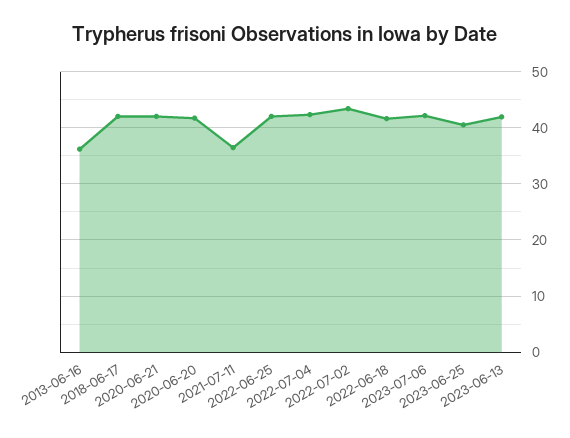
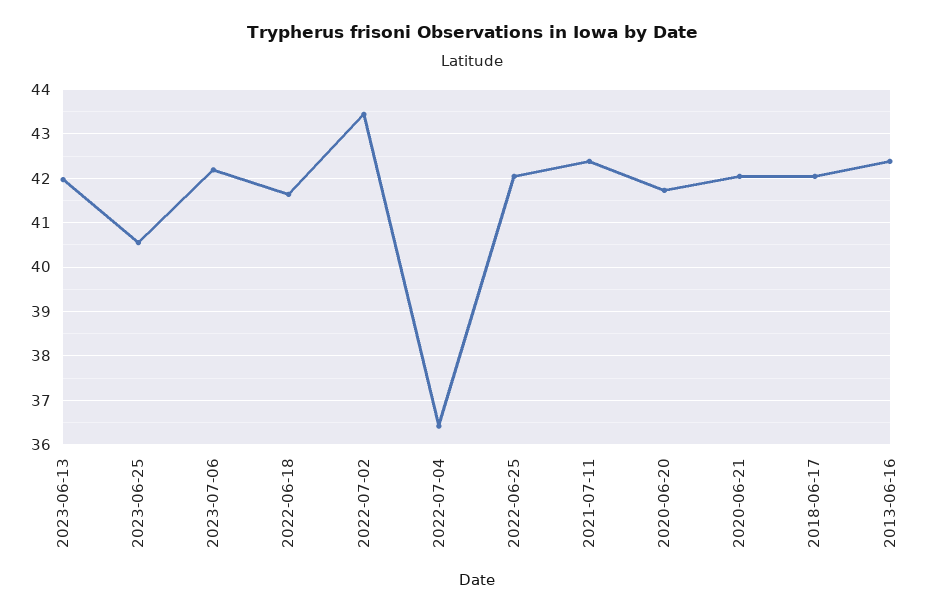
  {
-   "2013-06-16": 36,
+   "2013-06-16": 42.4,
    "2018-06-17": 42,
    "2020-06-21": 42,
    "2020-06-20": 41.8,
-   "2021-07-11": 36,
+   "2021-07-11": 42.4,
    "2022-06-25": 42,
-   "2022-07-04": 42,
+   "2022-07-04": 36.4,
    "2022-07-02": 43.4,
    "2022-06-18": 41.6,
    "2023-07-06": 42.2,
    "2023-06-25": 40.6,
    "2023-06-13": 42
  }

